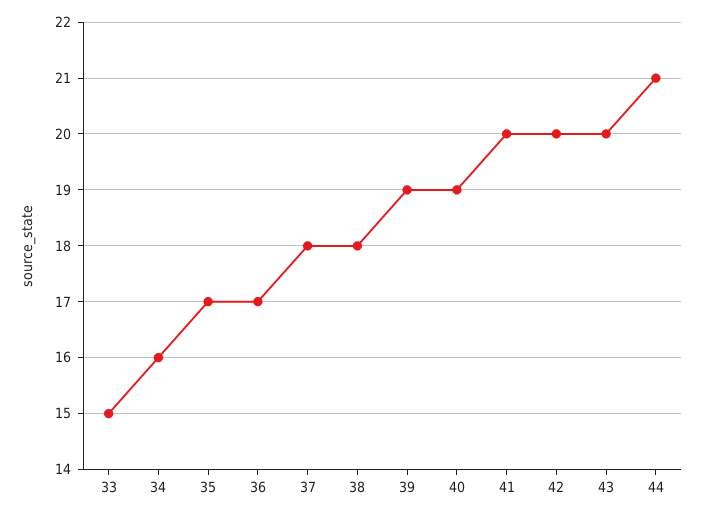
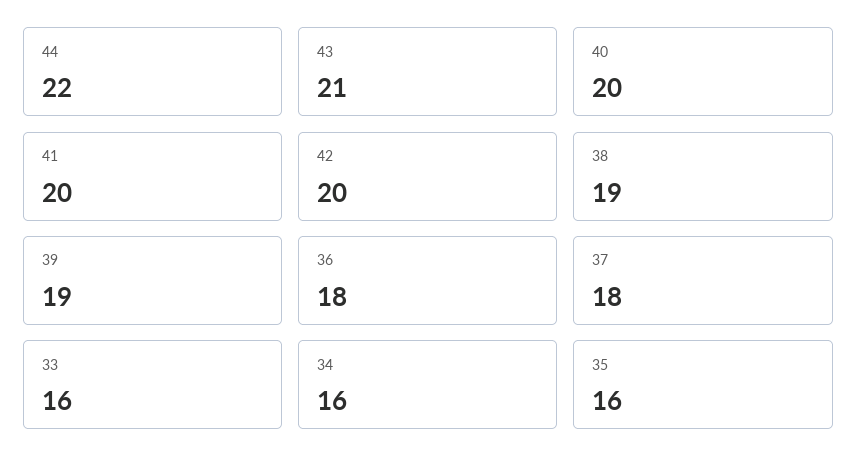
  {
-   "33": 15,
+   "33": 16,
    "34": 16,
-   "35": 17,
+   "35": 16,
-   "36": 17,
+   "36": 18,
    "37": 18,
-   "38": 18,
+   "38": 19,
    "39": 19,
-   "40": 19,
+   "40": 20,
    "41": 20,
    "42": 20,
-   "43": 20,
+   "43": 21,
-   "44": 21
+   "44": 22
  }

